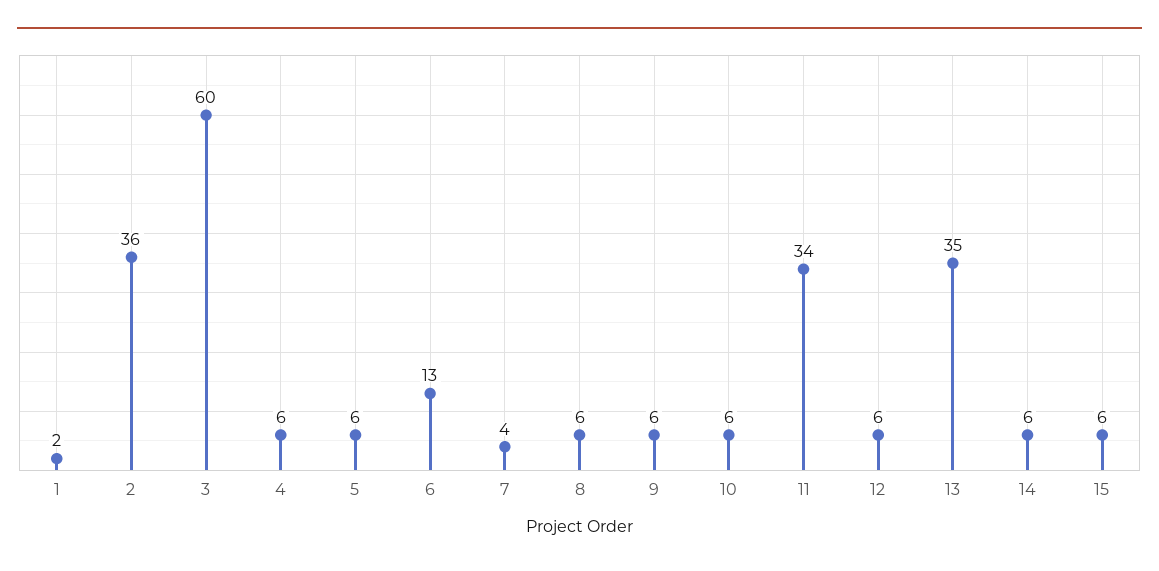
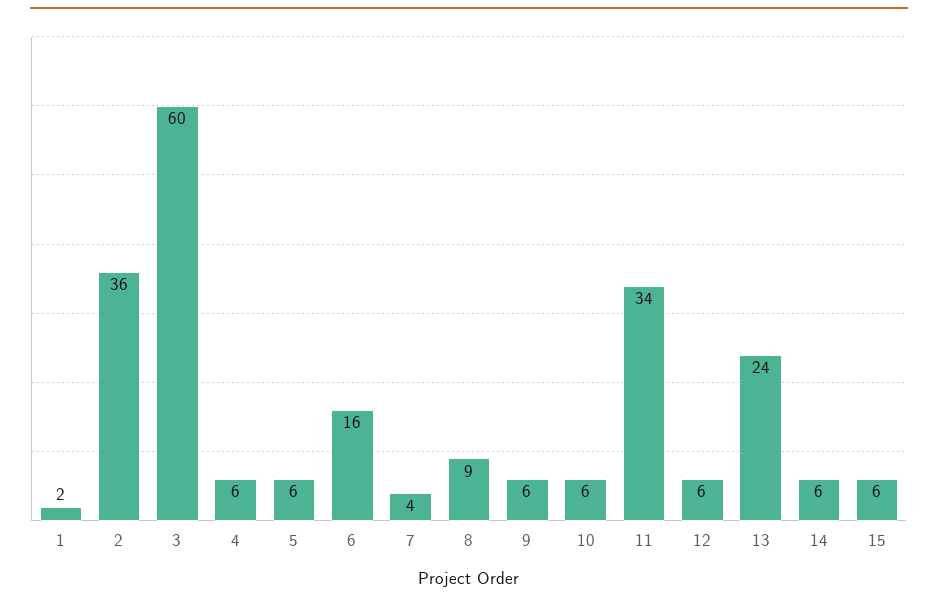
  {
    "1": 2,
    "2": 36,
    "3": 60,
    "4": 6,
    "5": 6,
-   "6": 13,
+   "6": 16,
    "7": 4,
-   "8": 6,
+   "8": 9,
    "9": 6,
    "10": 6,
    "11": 34,
    "12": 6,
-   "13": 35,
+   "13": 24,
    "14": 6,
    "15": 6
  }

